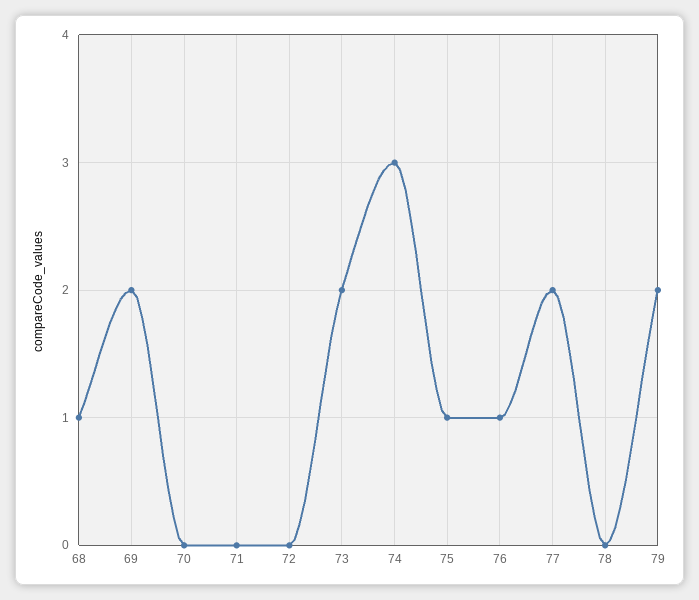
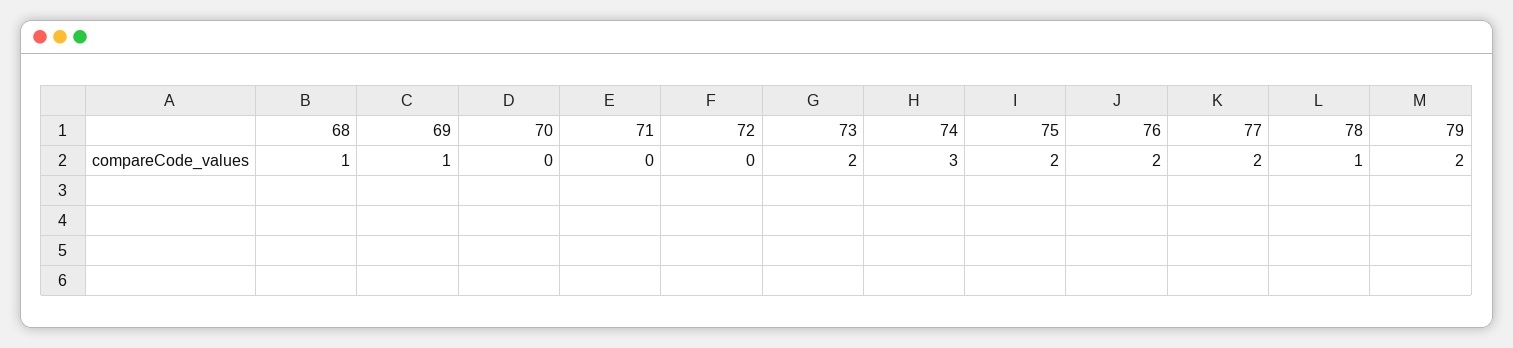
  {
    "68": 1,
-   "69": 2,
+   "69": 1,
    "70": 0,
    "71": 0,
    "72": 0,
    "73": 2,
    "74": 3,
-   "75": 1,
+   "75": 2,
-   "76": 1,
+   "76": 2,
    "77": 2,
-   "78": 0,
+   "78": 1,
    "79": 2
  }

